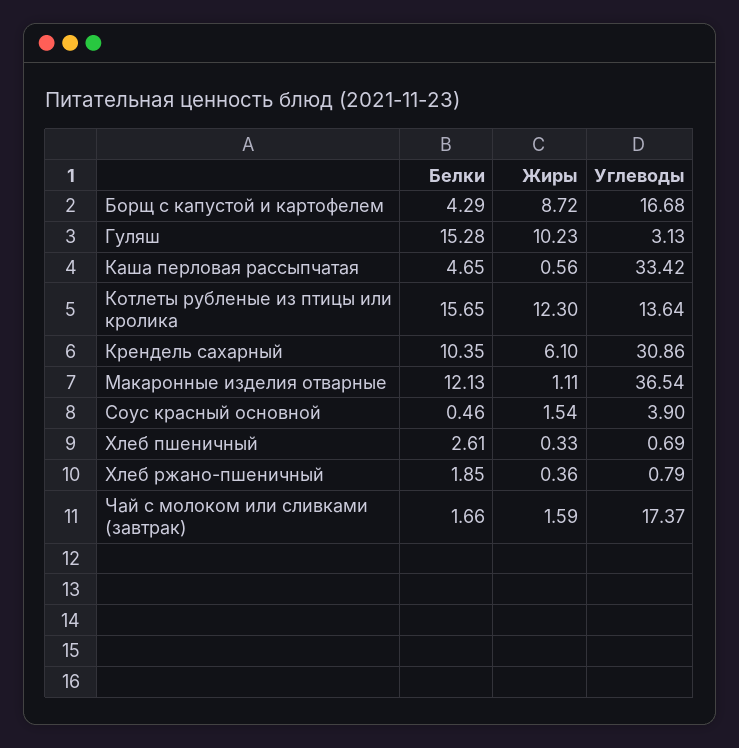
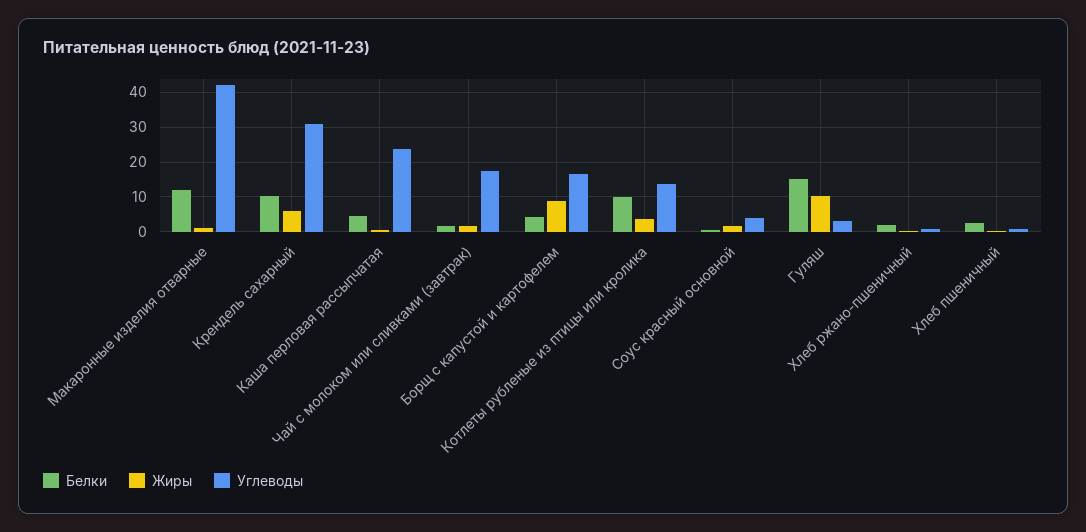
  {
    "Белки": {
      "Борщ с капустой и картофелем": 4.29,
      "Гуляш": 15.28,
      "Каша перловая рассыпчатая": 4.65,
-     "Котлеты рубленые из птицы или кролика": 15.65,
+     "Котлеты рубленые из птицы или кролика": 10,
      "Крендель сахарный": 10.35,
      "Макаронные изделия отварные": 12.13,
      "Соус красный основной": 0.46,
      "Хлеб пшеничный": 2.61,
      "Хлеб ржано-пшеничный": 1.85,
      "Чай с молоком или сливками (завтрак)": 1.66
    },
    "Жиры": {
      "Борщ с капустой и картофелем": 8.72,
      "Гуляш": 10.23,
      "Каша перловая рассыпчатая": 0.56,
-     "Котлеты рубленые из птицы или кролика": 12.3,
+     "Котлеты рубленые из птицы или кролика": 4,
      "Крендель сахарный": 6.1,
      "Макаронные изделия отварные": 1.11,
      "Соус красный основной": 1.54,
      "Хлеб пшеничный": 0.33,
      "Хлеб ржано-пшеничный": 0.36,
      "Чай с молоком или сливками (завтрак)": 1.59
    },
    "Углеводы": {
      "Борщ с капустой и картофелем": 16.68,
      "Гуляш": 3.13,
-     "Каша перловая рассыпчатая": 33.42,
+     "Каша перловая рассыпчатая": 24,
      "Котлеты рубленые из птицы или кролика": 13.64,
      "Крендель сахарный": 30.86,
-     "Макаронные изделия отварные": 36.54,
+     "Макаронные изделия отварные": 42,
      "Соус красный основной": 3.9,
      "Хлеб пшеничный": 0.69,
      "Хлеб ржано-пшеничный": 0.79,
      "Чай с молоком или сливками (завтрак)": 17.37
    }
  }

